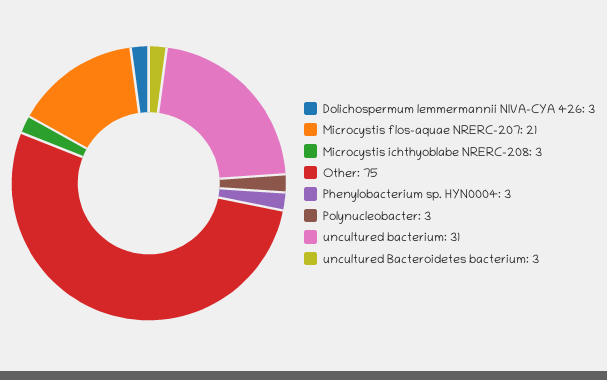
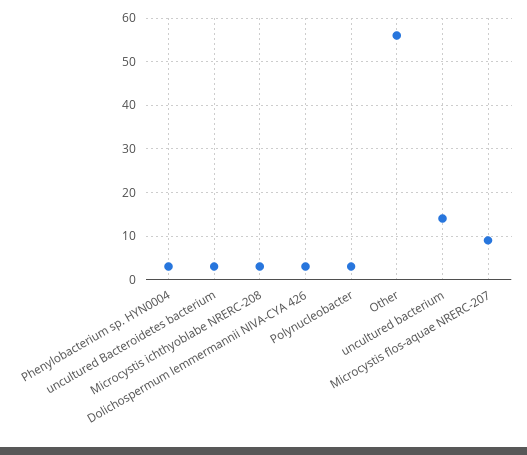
  {
    "Dolichospermum lemmermannii NIVA-CYA 426": 3,
-   "Microcystis flos-aquae NRERC-207": 21,
+   "Microcystis flos-aquae NRERC-207": 10,
    "Microcystis ichthyoblabe NRERC-208": 3,
-   "Other": 75,
+   "Other": 55,
    "Phenylobacterium sp. HYN0004": 3,
    "Polynucleobacter": 3,
-   "uncultured bacterium": 31,
+   "uncultured bacterium": 15,
    "uncultured Bacteroidetes bacterium": 3
  }

